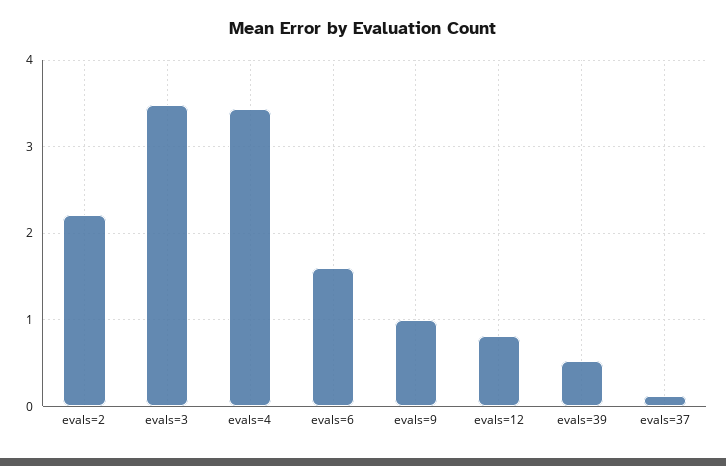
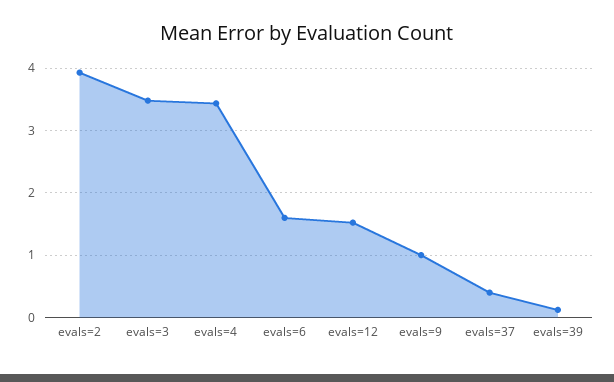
  {
-   "evals=2": 2.2,
+   "evals=2": 3.9,
    "evals=3": 3.5,
    "evals=4": 3.4,
    "evals=6": 1.6,
    "evals=9": 1,
-   "evals=12": 0.8,
+   "evals=12": 1.5,
-   "evals=39": 0.5,
+   "evals=39": 0.1,
-   "evals=37": 0.1
+   "evals=37": 0.4
  }

